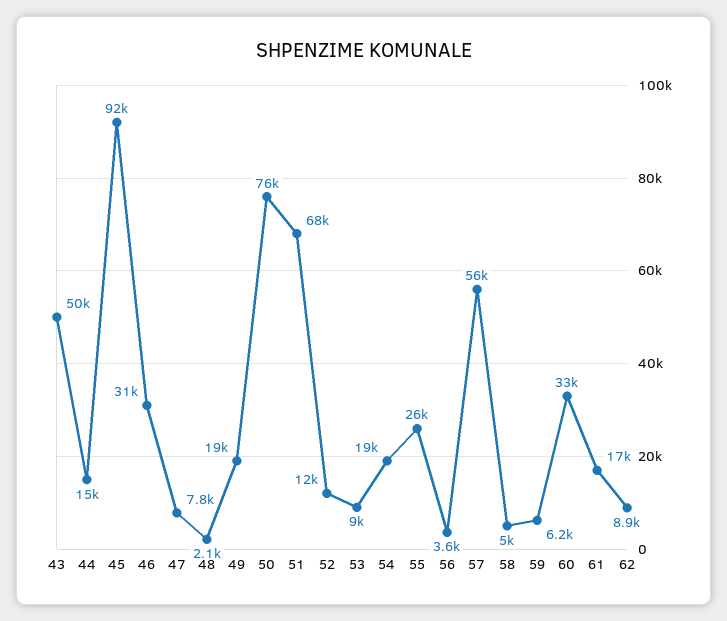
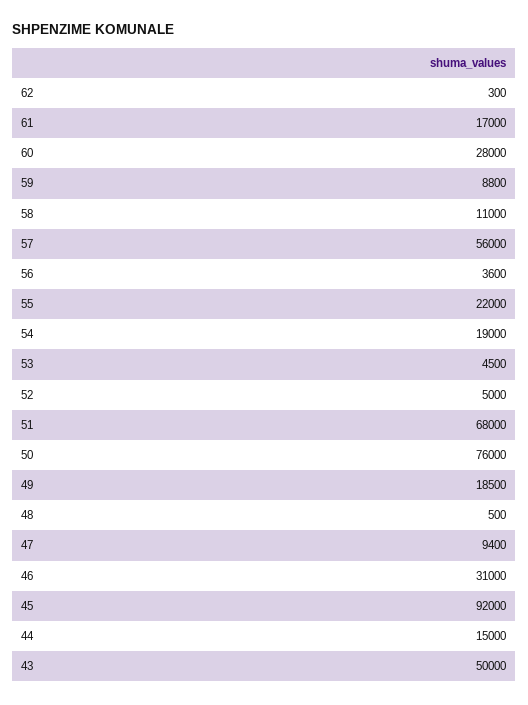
  {
    "43": 50000,
    "44": 15000,
    "45": 92000,
    "46": 31000,
-   "47": 7800,
+   "47": 9400,
-   "48": 2100,
+   "48": 500,
    "49": 18500,
    "50": 76000,
    "51": 68000,
-   "52": 12000,
+   "52": 5000,
-   "53": 9000,
+   "53": 4500,
    "54": 19000,
-   "55": 26000,
+   "55": 22000,
    "56": 3600,
    "57": 56000,
-   "58": 5000,
+   "58": 11000,
-   "59": 6200,
+   "59": 8800,
-   "60": 33000,
+   "60": 28000,
    "61": 17000,
-   "62": 8900
+   "62": 300
  }

